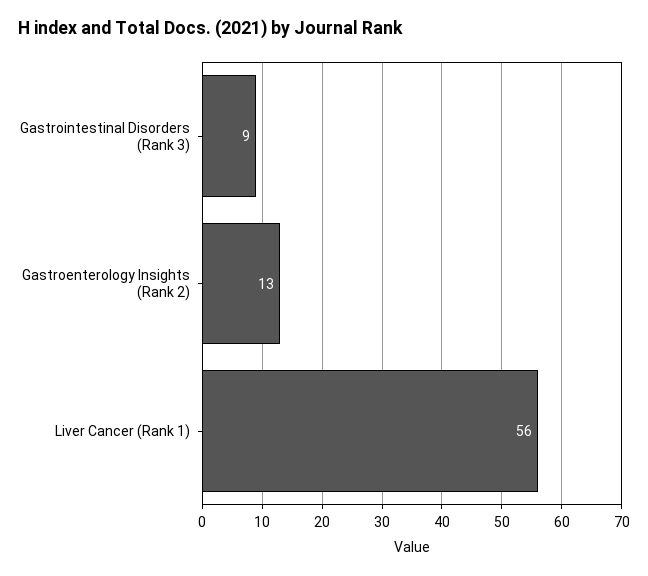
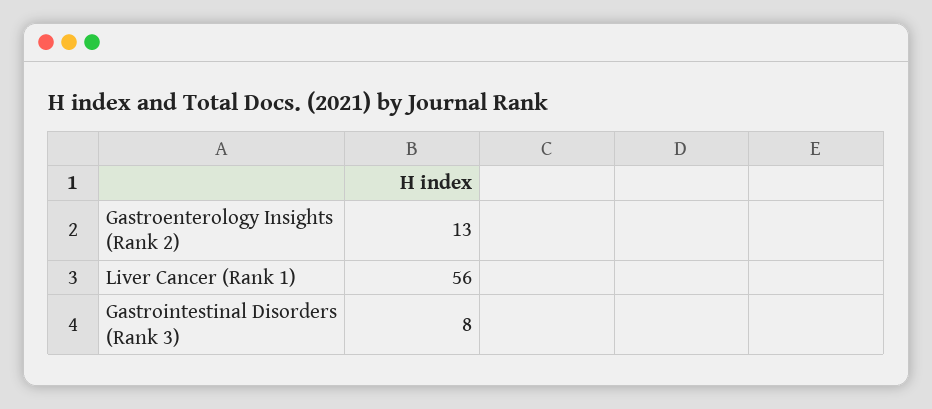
  {
-   "Gastrointestinal Disorders (Rank 3)": 9,
+   "Gastrointestinal Disorders (Rank 3)": 8,
    "Gastroenterology Insights (Rank 2)": 13,
    "Liver Cancer (Rank 1)": 56
  }

